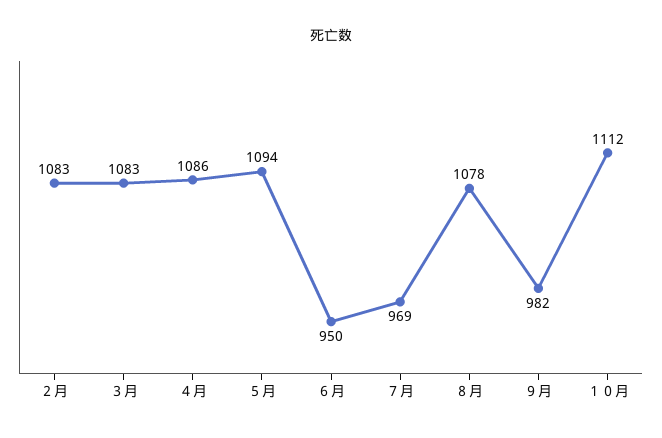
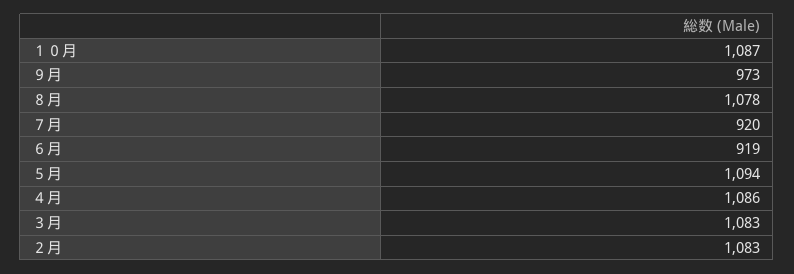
  {
    "２月": 1083,
    "３月": 1083,
    "４月": 1086,
    "５月": 1094,
-   "６月": 950,
+   "６月": 919,
-   "７月": 969,
+   "７月": 920,
    "８月": 1078,
-   "９月": 982,
+   "９月": 973,
-   "１０月": 1112
+   "１０月": 1087
  }

